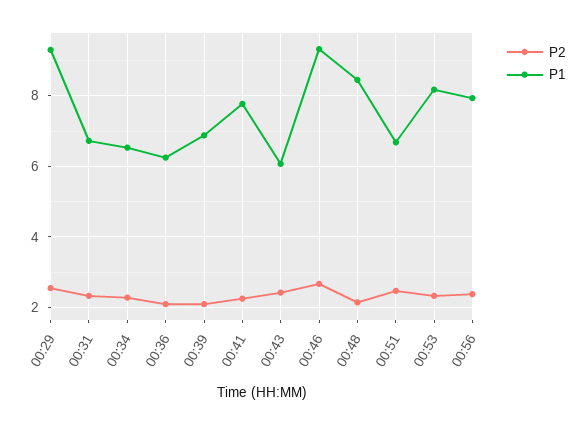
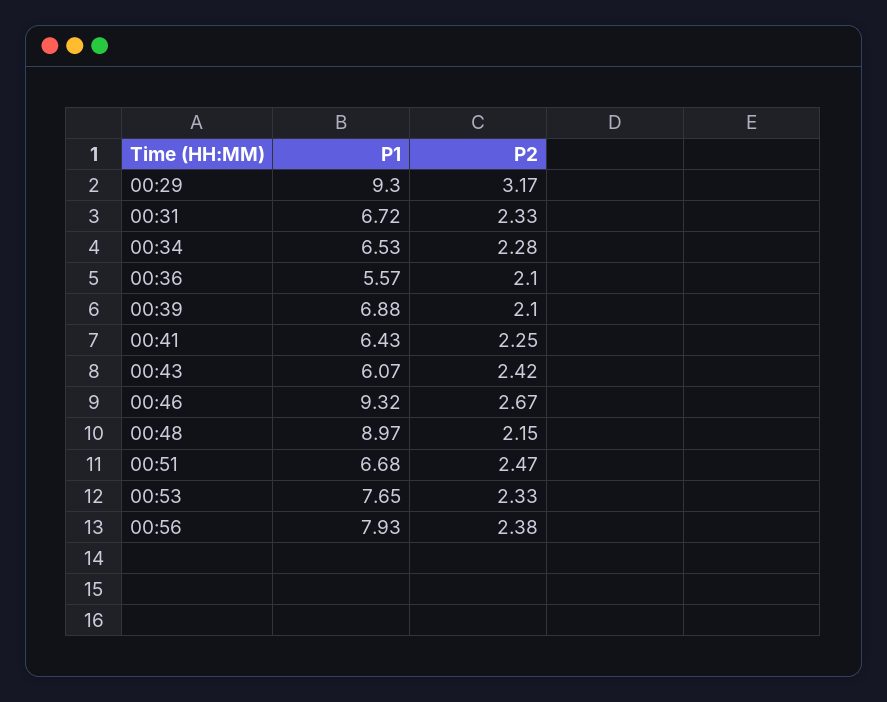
  {
    "P2": {
-     "00:29": 2.6,
+     "00:29": 3.17,
      "00:31": 2.33,
      "00:34": 2.28,
      "00:36": 2.1,
      "00:39": 2.1,
      "00:41": 2.25,
      "00:43": 2.42,
      "00:46": 2.67,
      "00:48": 2.15,
      "00:51": 2.47,
      "00:53": 2.33,
      "00:56": 2.38
    },
    "P1": {
      "00:29": 9.3,
      "00:31": 6.72,
      "00:34": 6.53,
-     "00:36": 6.2,
+     "00:36": 5.57,
      "00:39": 6.88,
-     "00:41": 7.8,
+     "00:41": 6.43,
      "00:43": 6.07,
      "00:46": 9.32,
-     "00:48": 8.4,
+     "00:48": 8.97,
      "00:51": 6.68,
-     "00:53": 8.2,
+     "00:53": 7.65,
      "00:56": 7.93
    }
  }

